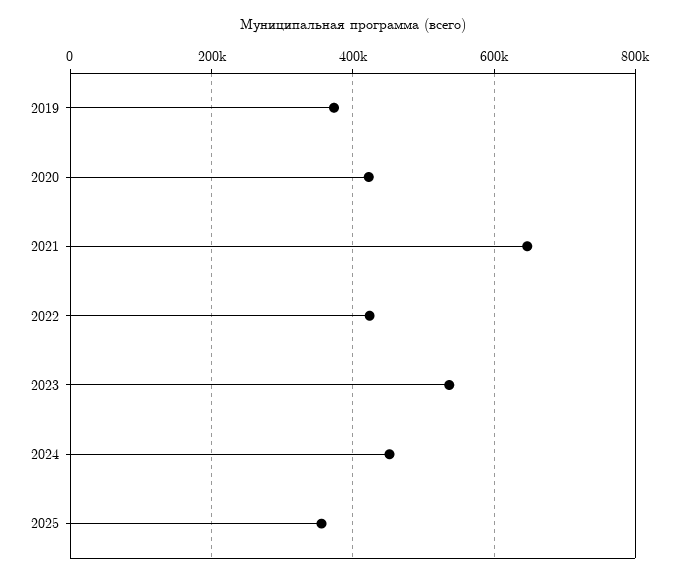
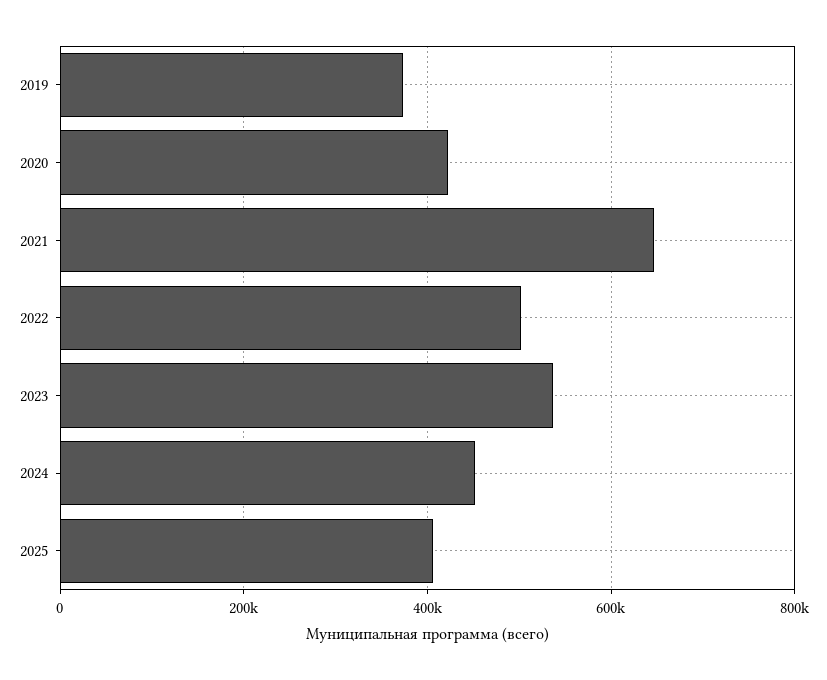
  {
    "2019": 380000,
    "2020": 420000,
    "2021": 640000,
-   "2022": 420000,
+   "2022": 500000,
    "2023": 540000,
    "2024": 460000,
-   "2025": 360000
+   "2025": 400000
  }

